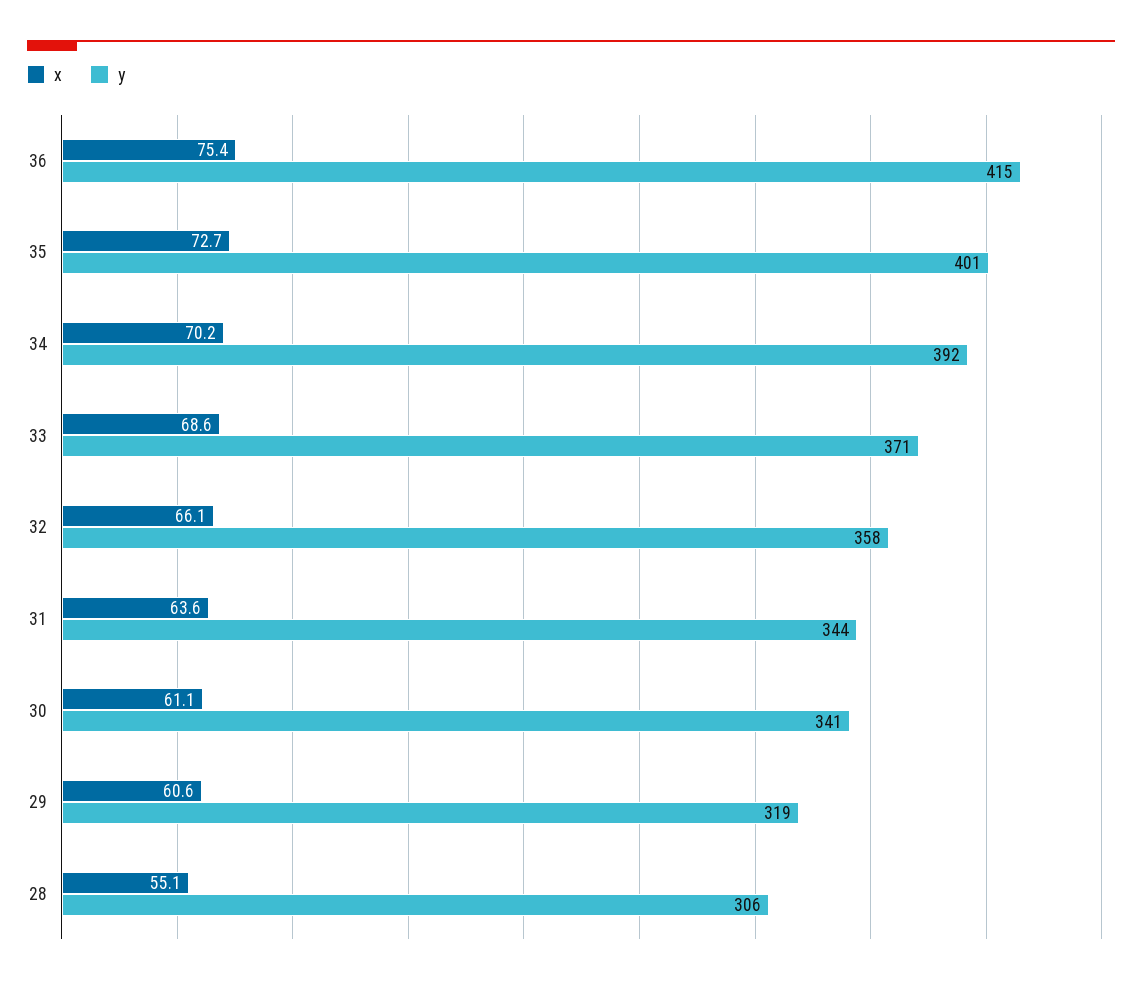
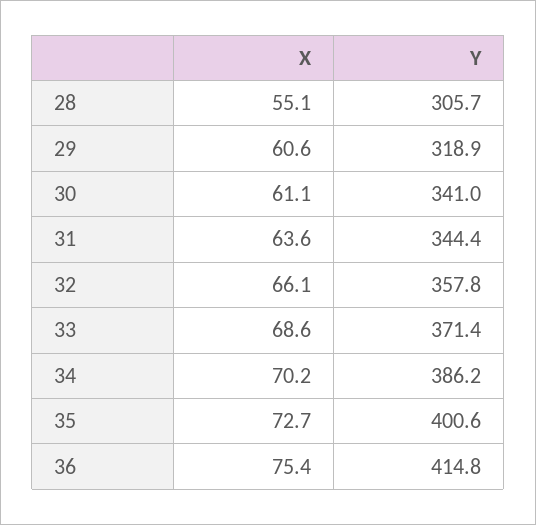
  {
    "x": {
      "36": 75.4,
      "35": 72.7,
      "34": 70.2,
      "33": 68.6,
      "32": 66.1,
      "31": 63.6,
      "30": 61.1,
      "29": 60.6,
      "28": 55.1
    },
    "y": {
      "36": 414.8,
      "35": 400.6,
-     "34": 392,
+     "34": 386.2,
      "33": 371.4,
      "32": 357.8,
      "31": 344.4,
      "30": 341,
      "29": 318.9,
      "28": 305.7
    }
  }

